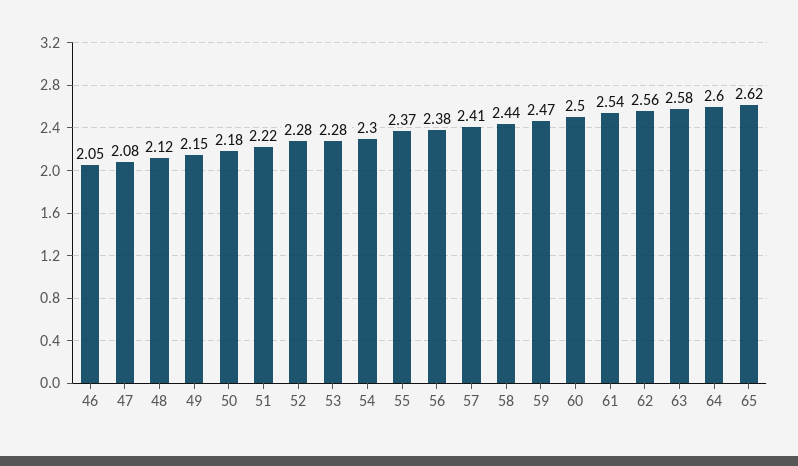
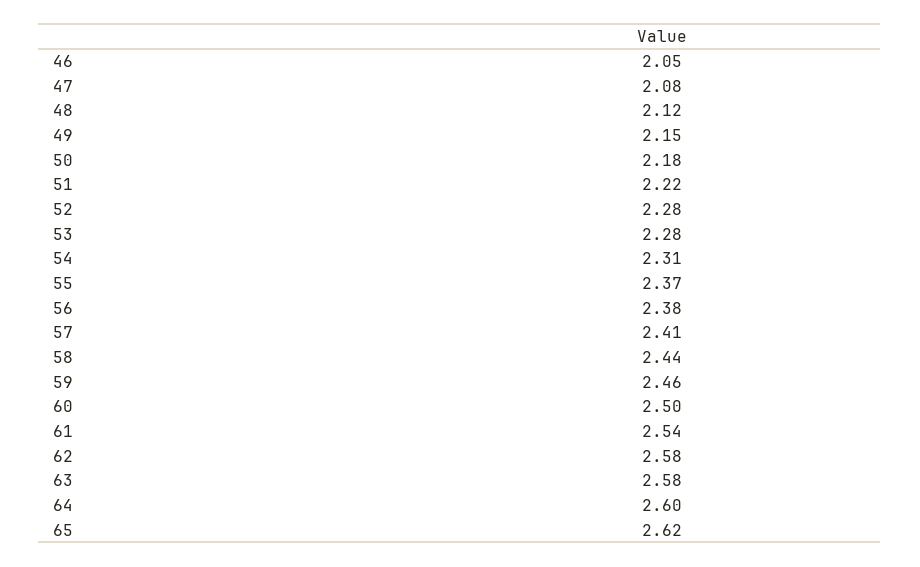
  {
    "46": 2.05,
    "47": 2.08,
    "48": 2.12,
    "49": 2.15,
    "50": 2.18,
    "51": 2.22,
    "52": 2.28,
    "53": 2.28,
-   "54": 2.3,
+   "54": 2.31,
    "55": 2.37,
    "56": 2.38,
    "57": 2.41,
    "58": 2.44,
-   "59": 2.47,
+   "59": 2.46,
    "60": 2.5,
    "61": 2.54,
-   "62": 2.56,
+   "62": 2.58,
    "63": 2.58,
    "64": 2.6,
    "65": 2.62
  }

